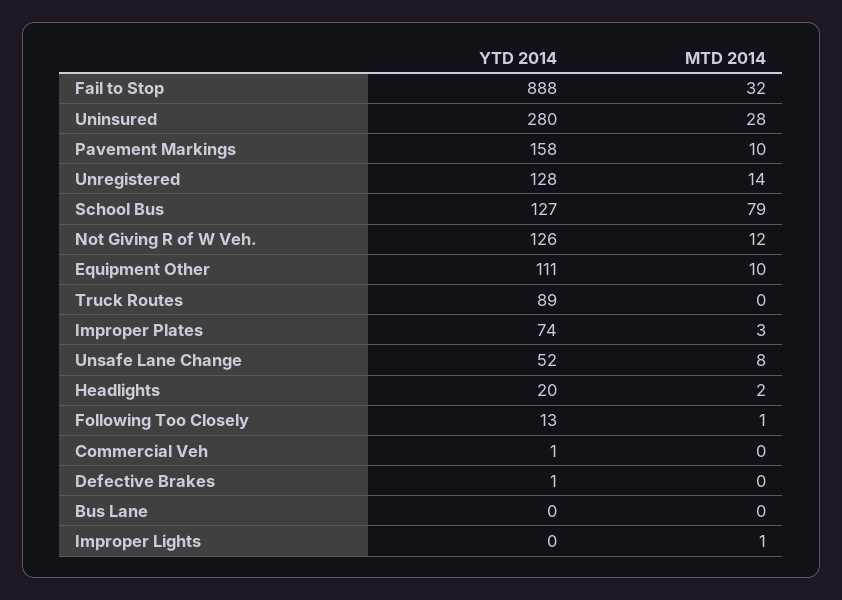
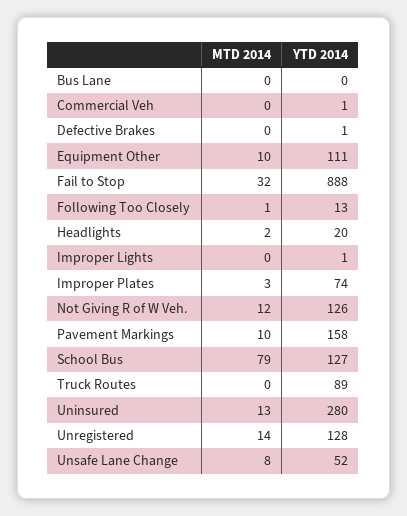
  {
    "YTD 2014": {
      "Fail to Stop": 888,
      "Uninsured": 280,
      "Pavement Markings": 158,
      "Unregistered": 128,
      "School Bus": 127,
      "Not Giving R of W Veh.": 126,
      "Equipment Other": 111,
      "Truck Routes": 89,
      "Improper Plates": 74,
      "Unsafe Lane Change": 52,
      "Headlights": 20,
      "Following Too Closely": 13,
      "Commercial Veh": 1,
      "Defective Brakes": 1,
      "Bus Lane": 0,
-     "Improper Lights": 0
+     "Improper Lights": 1
    },
    "MTD 2014": {
      "Fail to Stop": 32,
-     "Uninsured": 28,
+     "Uninsured": 13,
      "Pavement Markings": 10,
      "Unregistered": 14,
      "School Bus": 79,
      "Not Giving R of W Veh.": 12,
      "Equipment Other": 10,
      "Truck Routes": 0,
      "Improper Plates": 3,
      "Unsafe Lane Change": 8,
      "Headlights": 2,
      "Following Too Closely": 1,
      "Commercial Veh": 0,
      "Defective Brakes": 0,
      "Bus Lane": 0,
-     "Improper Lights": 1
+     "Improper Lights": 0
    }
  }

